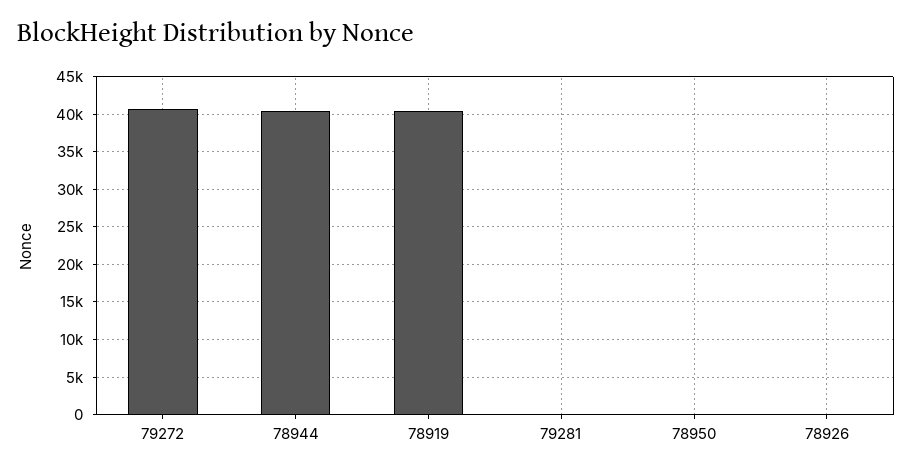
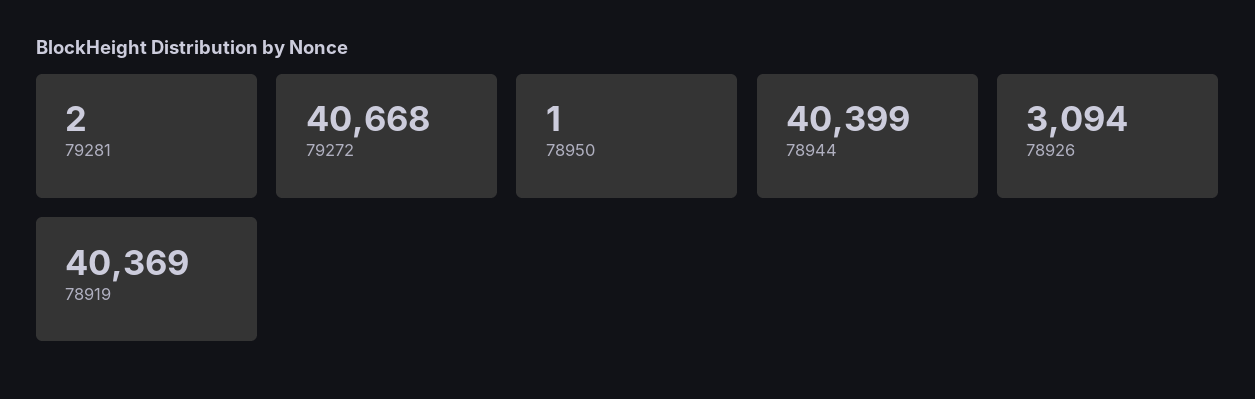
  {
    "79272": 40668,
    "78944": 40399,
    "78919": 40369,
    "79281": 2,
    "78950": 1,
-   "78926": 0
+   "78926": 3094
  }

